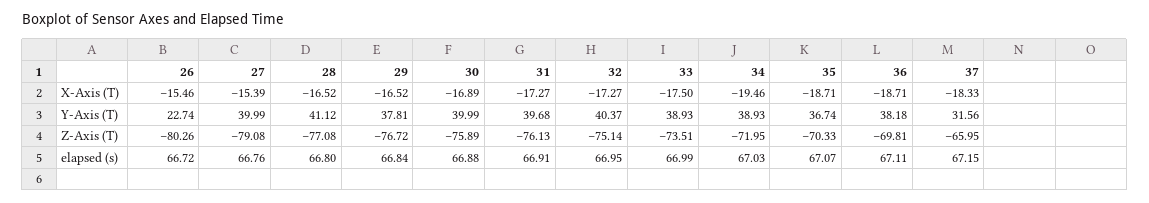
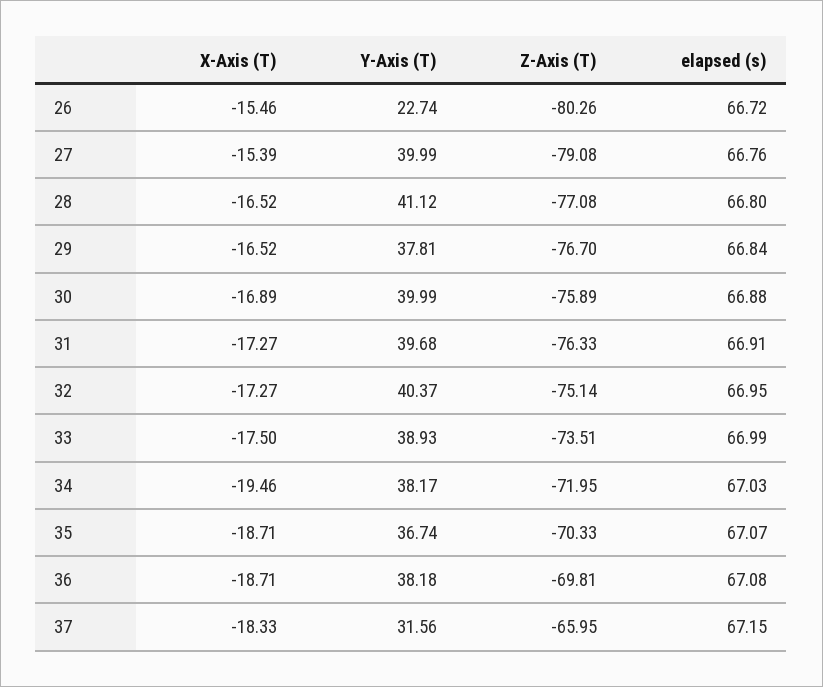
  {
    "26": {
      "X-Axis (T)": -15.46,
      "Y-Axis (T)": 22.74,
      "Z-Axis (T)": -80.26,
      "elapsed (s)": 66.72
    },
    "27": {
      "X-Axis (T)": -15.39,
      "Y-Axis (T)": 39.99,
      "Z-Axis (T)": -79.08,
      "elapsed (s)": 66.76
    },
    "28": {
      "X-Axis (T)": -16.52,
      "Y-Axis (T)": 41.12,
      "Z-Axis (T)": -77.08,
      "elapsed (s)": 66.8
    },
    "29": {
      "X-Axis (T)": -16.52,
      "Y-Axis (T)": 37.81,
-     "Z-Axis (T)": -76.72,
+     "Z-Axis (T)": -76.7,
      "elapsed (s)": 66.84
    },
    "30": {
      "X-Axis (T)": -16.89,
      "Y-Axis (T)": 39.99,
      "Z-Axis (T)": -75.89,
      "elapsed (s)": 66.88
    },
    "31": {
      "X-Axis (T)": -17.27,
      "Y-Axis (T)": 39.68,
-     "Z-Axis (T)": -76.13,
+     "Z-Axis (T)": -76.33,
      "elapsed (s)": 66.91
    },
    "32": {
      "X-Axis (T)": -17.27,
      "Y-Axis (T)": 40.37,
      "Z-Axis (T)": -75.14,
      "elapsed (s)": 66.95
    },
    "33": {
      "X-Axis (T)": -17.5,
      "Y-Axis (T)": 38.93,
      "Z-Axis (T)": -73.51,
      "elapsed (s)": 66.99
    },
    "34": {
      "X-Axis (T)": -19.46,
-     "Y-Axis (T)": 38.93,
+     "Y-Axis (T)": 38.17,
      "Z-Axis (T)": -71.95,
      "elapsed (s)": 67.03
    },
    "35": {
      "X-Axis (T)": -18.71,
      "Y-Axis (T)": 36.74,
      "Z-Axis (T)": -70.33,
      "elapsed (s)": 67.07
    },
    "36": {
      "X-Axis (T)": -18.71,
      "Y-Axis (T)": 38.18,
      "Z-Axis (T)": -69.81,
-     "elapsed (s)": 67.11
+     "elapsed (s)": 67.08
    },
    "37": {
      "X-Axis (T)": -18.33,
      "Y-Axis (T)": 31.56,
      "Z-Axis (T)": -65.95,
      "elapsed (s)": 67.15
    }
  }

